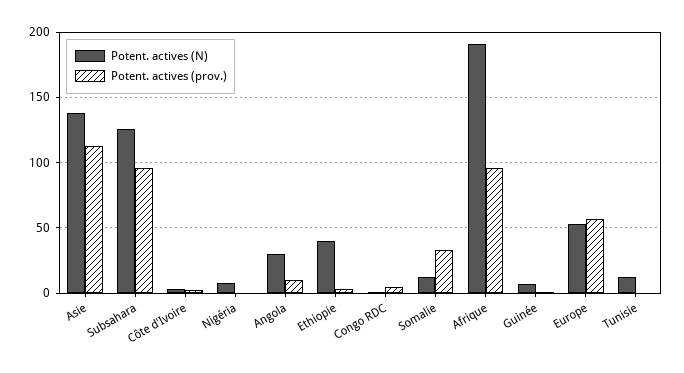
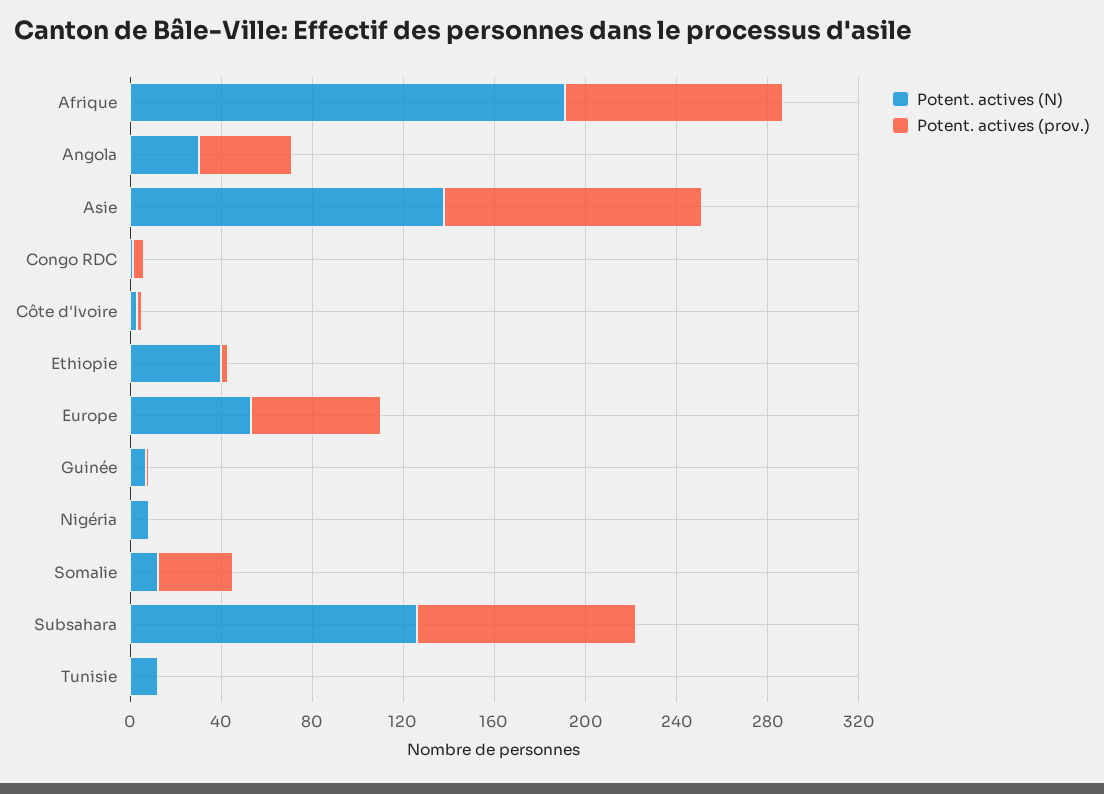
  {
    "Potent. actives (N)": {
      "Asie": 140,
      "Subsahara": 125,
      "Côte d'Ivoire": 5,
      "Nigéria": 10,
      "Angola": 30,
      "Ethiopie": 40,
      "Congo RDC": 0,
      "Somalie": 10,
      "Afrique": 190,
      "Guinée": 5,
      "Europe": 55,
      "Tunisie": 10
    },
    "Potent. actives (prov.)": {
      "Asie": 115,
      "Subsahara": 95,
      "Côte d'Ivoire": 0,
      "Nigéria": 0,
-     "Angola": 10,
+     "Angola": 40,
      "Ethiopie": 5,
      "Congo RDC": 5,
      "Somalie": 35,
      "Afrique": 95,
      "Guinée": 0,
      "Europe": 55,
      "Tunisie": 0
    }
  }

